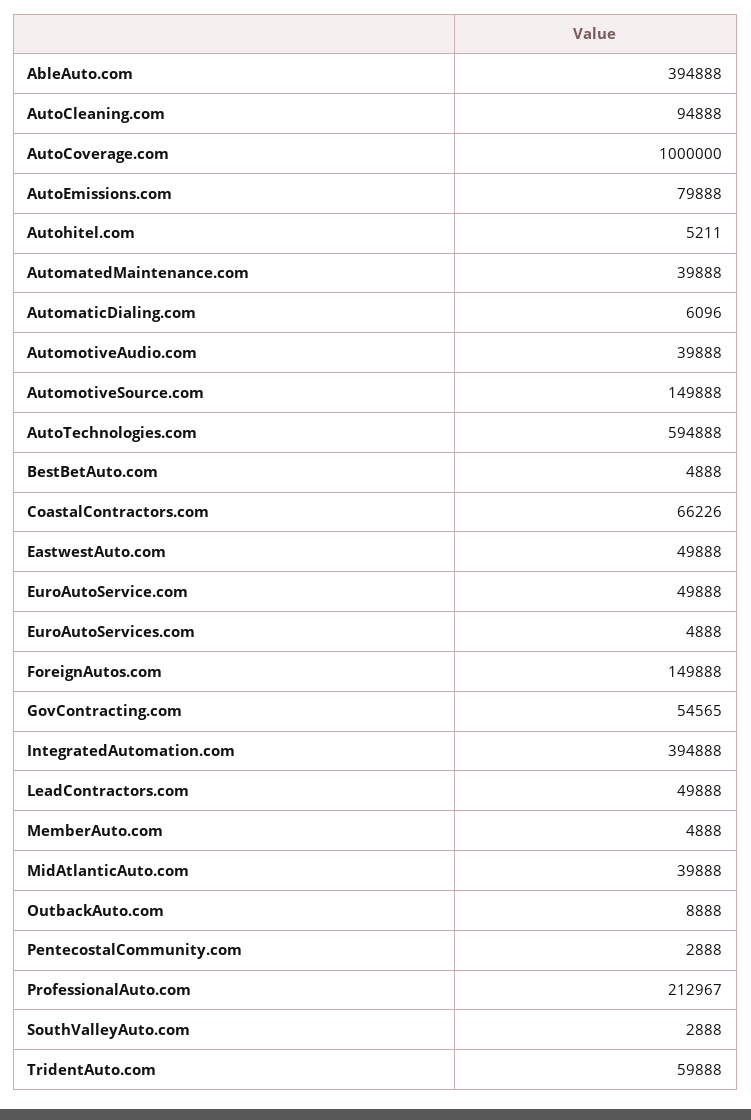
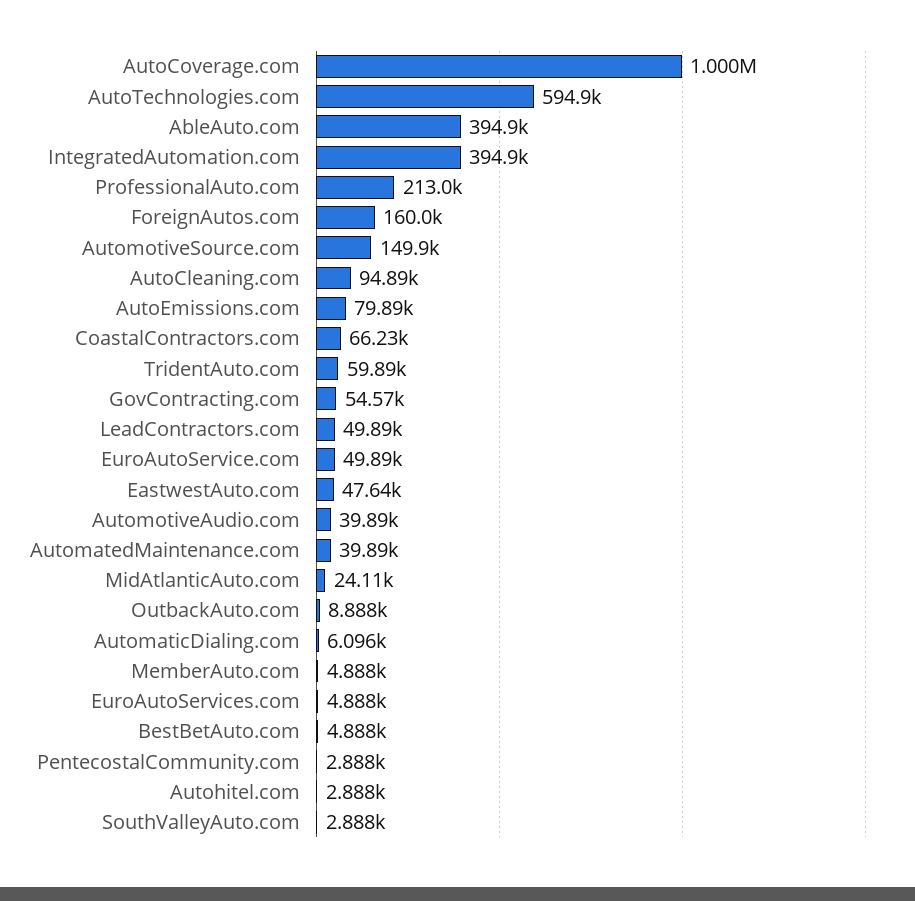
  {
    "AbleAuto.com": 394888,
    "AutoCleaning.com": 94888,
    "AutoCoverage.com": 1000000,
    "AutoEmissions.com": 79888,
-   "Autohitel.com": 5211,
+   "Autohitel.com": 2888,
    "AutomatedMaintenance.com": 39888,
    "AutomaticDialing.com": 6096,
    "AutomotiveAudio.com": 39888,
    "AutomotiveSource.com": 149888,
    "AutoTechnologies.com": 594888,
    "BestBetAuto.com": 4888,
    "CoastalContractors.com": 66226,
-   "EastwestAuto.com": 49888,
+   "EastwestAuto.com": 47640,
    "EuroAutoService.com": 49888,
    "EuroAutoServices.com": 4888,
-   "ForeignAutos.com": 149888,
+   "ForeignAutos.com": 160000,
    "GovContracting.com": 54565,
    "IntegratedAutomation.com": 394888,
    "LeadContractors.com": 49888,
    "MemberAuto.com": 4888,
-   "MidAtlanticAuto.com": 39888,
+   "MidAtlanticAuto.com": 24110,
    "OutbackAuto.com": 8888,
    "PentecostalCommunity.com": 2888,
    "ProfessionalAuto.com": 212967,
    "SouthValleyAuto.com": 2888,
    "TridentAuto.com": 59888
  }

